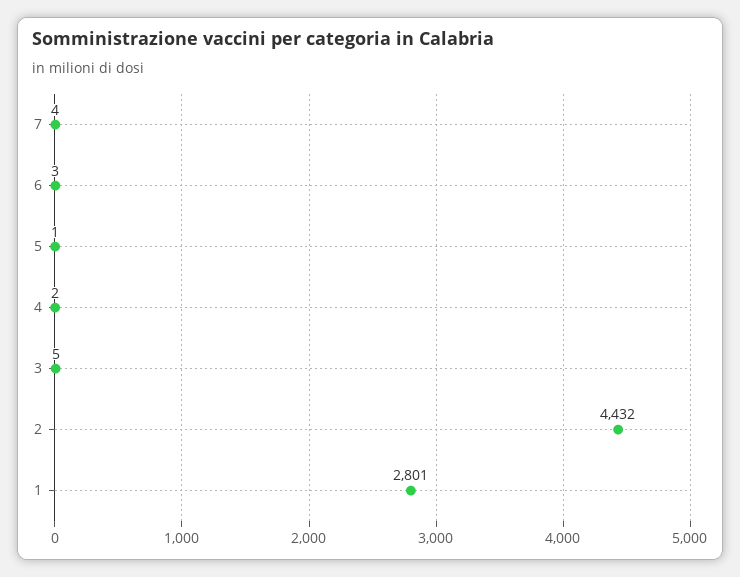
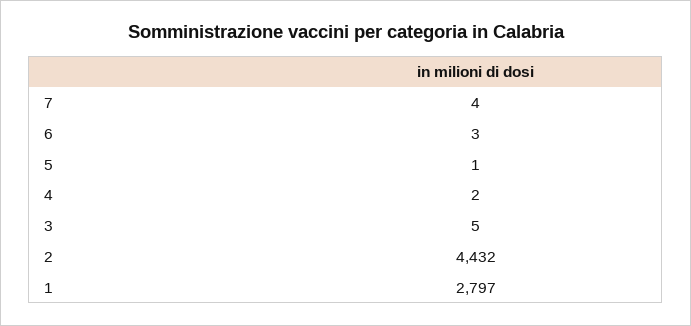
  {
    "7": 4,
    "6": 3,
    "5": 1,
    "4": 2,
    "3": 5,
    "2": 4432,
-   "1": 2801
+   "1": 2797
  }

